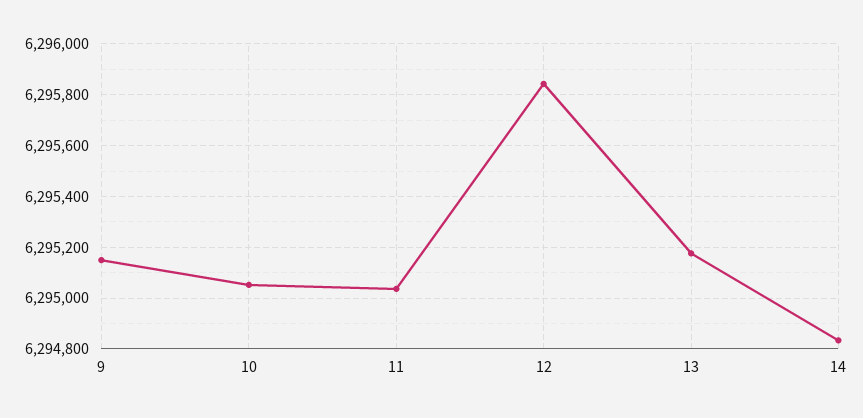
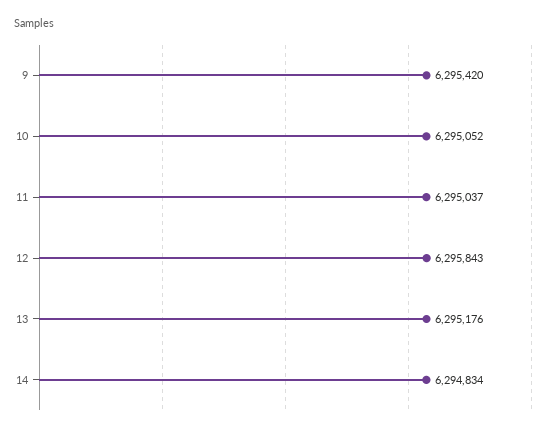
  {
-   "9": 6295150,
+   "9": 6295420,
    "10": 6295052,
    "11": 6295037,
    "12": 6295843,
    "13": 6295176,
    "14": 6294834
  }

